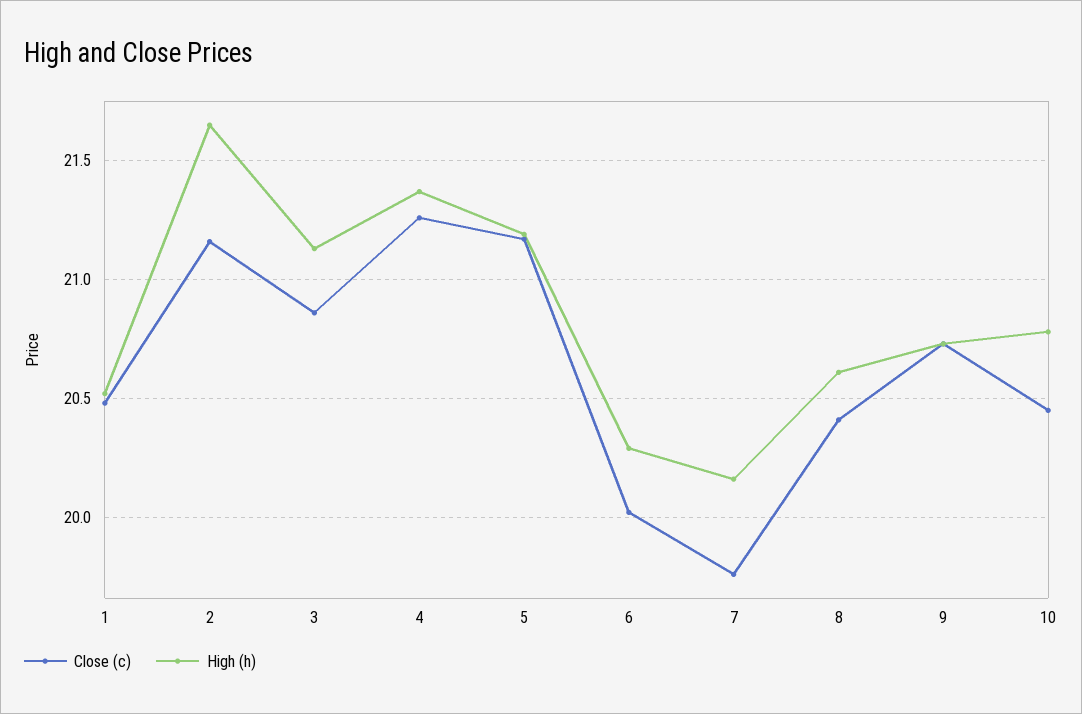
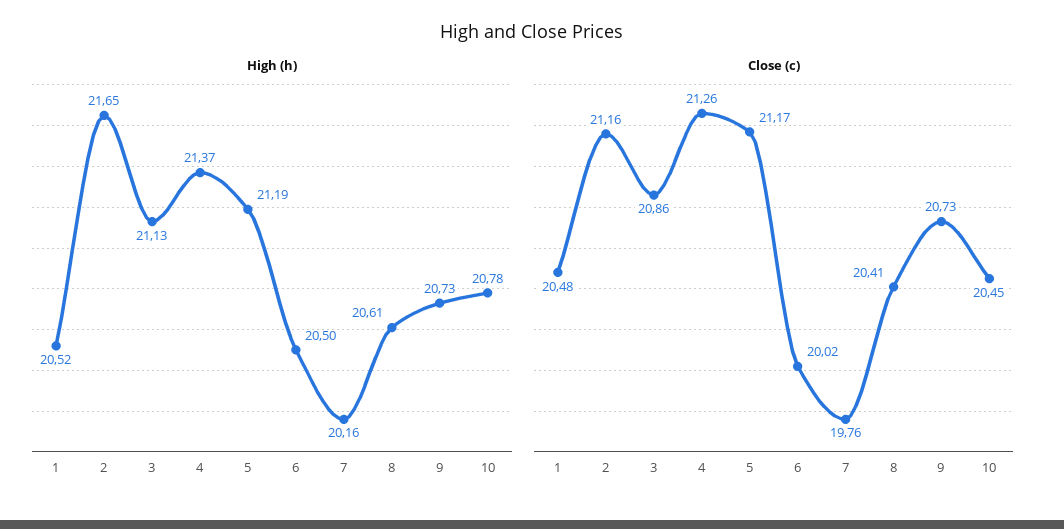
  {
    "Close (c)": {
      "1": 20.48,
      "2": 21.16,
      "3": 20.86,
      "4": 21.26,
      "5": 21.17,
      "6": 20.02,
      "7": 19.76,
      "8": 20.41,
      "9": 20.73,
      "10": 20.45
    },
    "High (h)": {
      "1": 20.52,
      "2": 21.65,
      "3": 21.13,
      "4": 21.37,
      "5": 21.19,
-     "6": 20.3,
+     "6": 20.5,
      "7": 20.16,
      "8": 20.61,
      "9": 20.73,
      "10": 20.78
    }
  }

